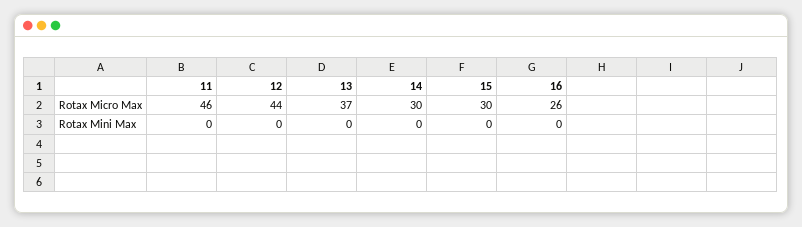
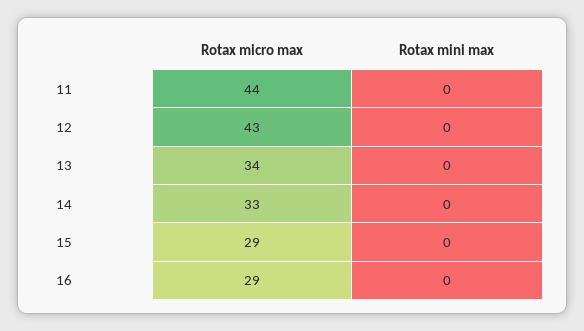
  {
    "11": {
-     "Rotax Micro Max": 46,
+     "Rotax Micro Max": 44,
      "Rotax Mini Max": 0
    },
    "12": {
-     "Rotax Micro Max": 44,
+     "Rotax Micro Max": 43,
      "Rotax Mini Max": 0
    },
    "13": {
-     "Rotax Micro Max": 37,
+     "Rotax Micro Max": 34,
      "Rotax Mini Max": 0
    },
    "14": {
-     "Rotax Micro Max": 30,
+     "Rotax Micro Max": 33,
      "Rotax Mini Max": 0
    },
    "15": {
-     "Rotax Micro Max": 30,
+     "Rotax Micro Max": 29,
      "Rotax Mini Max": 0
    },
    "16": {
-     "Rotax Micro Max": 26,
+     "Rotax Micro Max": 29,
      "Rotax Mini Max": 0
    }
  }

